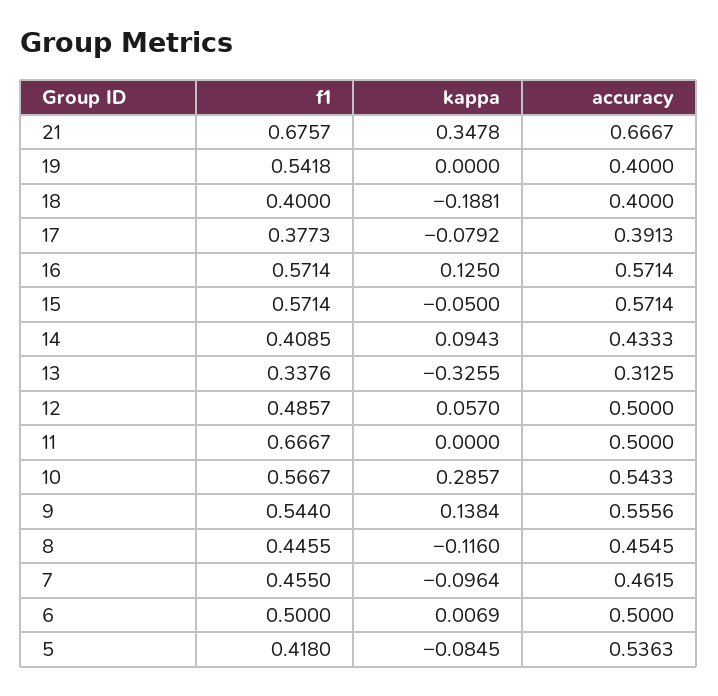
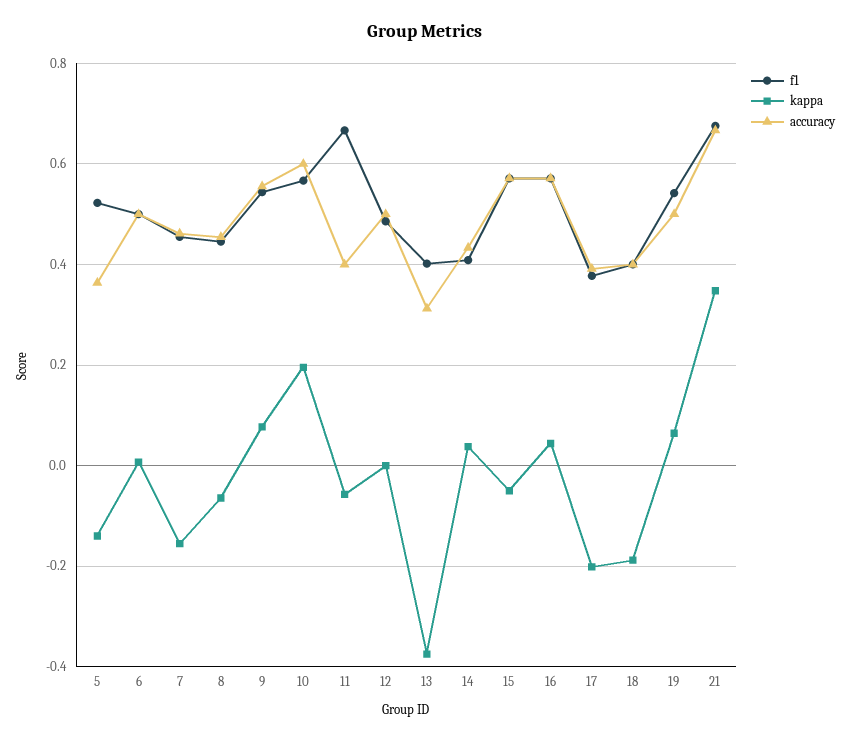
  {
    "f1": {
      "21": 0.6757,
      "19": 0.5418,
      "18": 0.4,
      "17": 0.3773,
      "16": 0.5714,
      "15": 0.5714,
      "14": 0.4085,
-     "13": 0.3376,
+     "13": 0.4,
      "12": 0.4857,
      "11": 0.6667,
      "10": 0.5667,
      "9": 0.544,
      "8": 0.4455,
      "7": 0.455,
      "6": 0.5,
-     "5": 0.418
+     "5": 0.52
    },
    "kappa": {
      "21": 0.3478,
-     "19": 0,
+     "19": 0.06,
      "18": -0.1881,
-     "17": -0.0792,
+     "17": -0.2,
-     "16": 0.125,
+     "16": 0.04,
      "15": -0.05,
-     "14": 0.0943,
+     "14": 0.04,
-     "13": -0.3255,
+     "13": -0.38,
-     "12": 0.057,
+     "12": 0,
-     "11": 0,
+     "11": -0.06,
-     "10": 0.2857,
+     "10": 0.2,
-     "9": 0.1384,
+     "9": 0.08,
-     "8": -0.116,
+     "8": -0.06,
-     "7": -0.0964,
+     "7": -0.16,
      "6": 0.0069,
-     "5": -0.0845
+     "5": -0.14
    },
    "accuracy": {
      "21": 0.6667,
-     "19": 0.4,
+     "19": 0.5,
      "18": 0.4,
      "17": 0.3913,
      "16": 0.5714,
      "15": 0.5714,
      "14": 0.4333,
      "13": 0.3125,
      "12": 0.5,
-     "11": 0.5,
+     "11": 0.4,
-     "10": 0.5433,
+     "10": 0.6,
      "9": 0.5556,
      "8": 0.4545,
      "7": 0.4615,
      "6": 0.5,
-     "5": 0.5363
+     "5": 0.36
    }
  }

